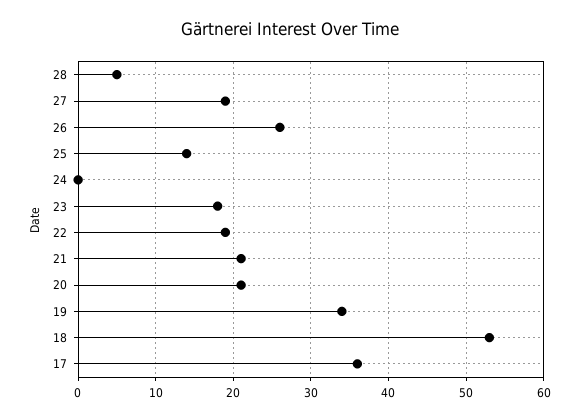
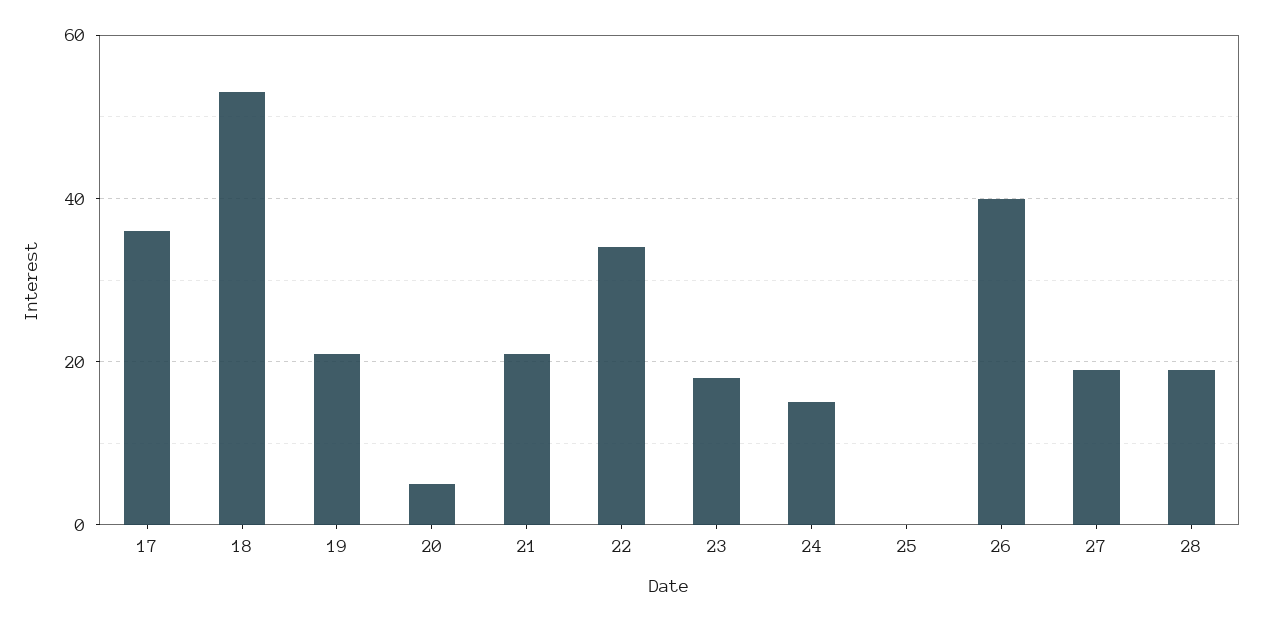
  {
-   "28": 5,
+   "28": 20,
    "27": 19,
-   "26": 26,
+   "26": 40,
-   "25": 14,
+   "25": 0,
-   "24": 0,
+   "24": 15,
    "23": 18,
-   "22": 19,
+   "22": 35,
    "21": 21,
-   "20": 21,
+   "20": 5,
-   "19": 34,
+   "19": 20,
    "18": 53,
    "17": 36
  }

